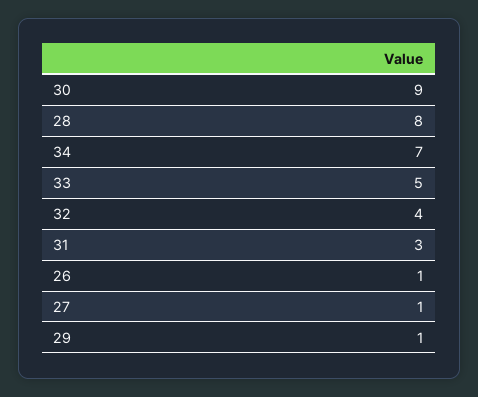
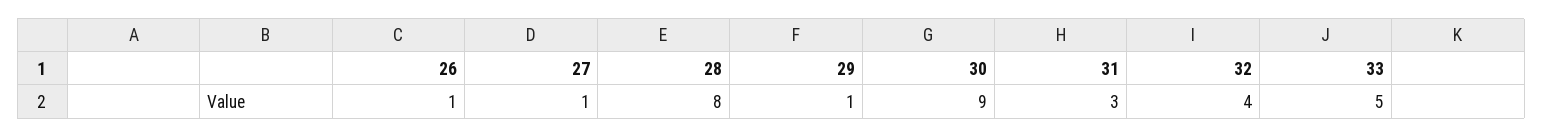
  {
    "30": 9,
    "28": 8,
-   "34": 7,
    "33": 5,
    "32": 4,
    "31": 3,
    "26": 1,
    "27": 1,
    "29": 1
  }

